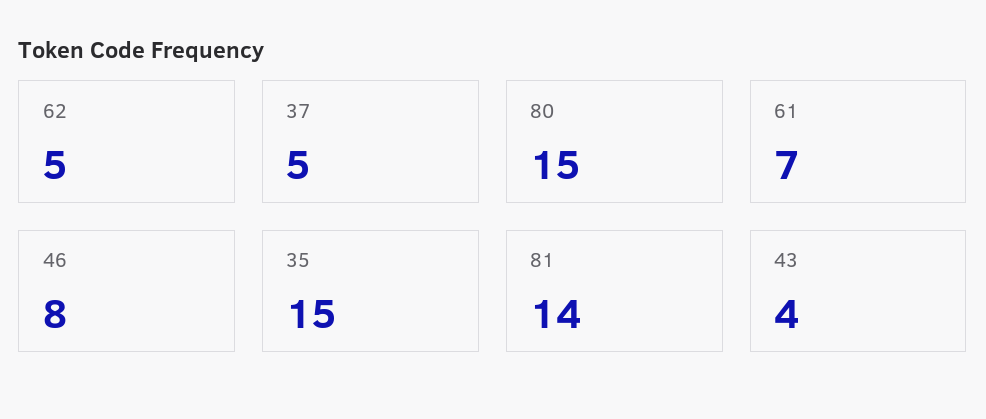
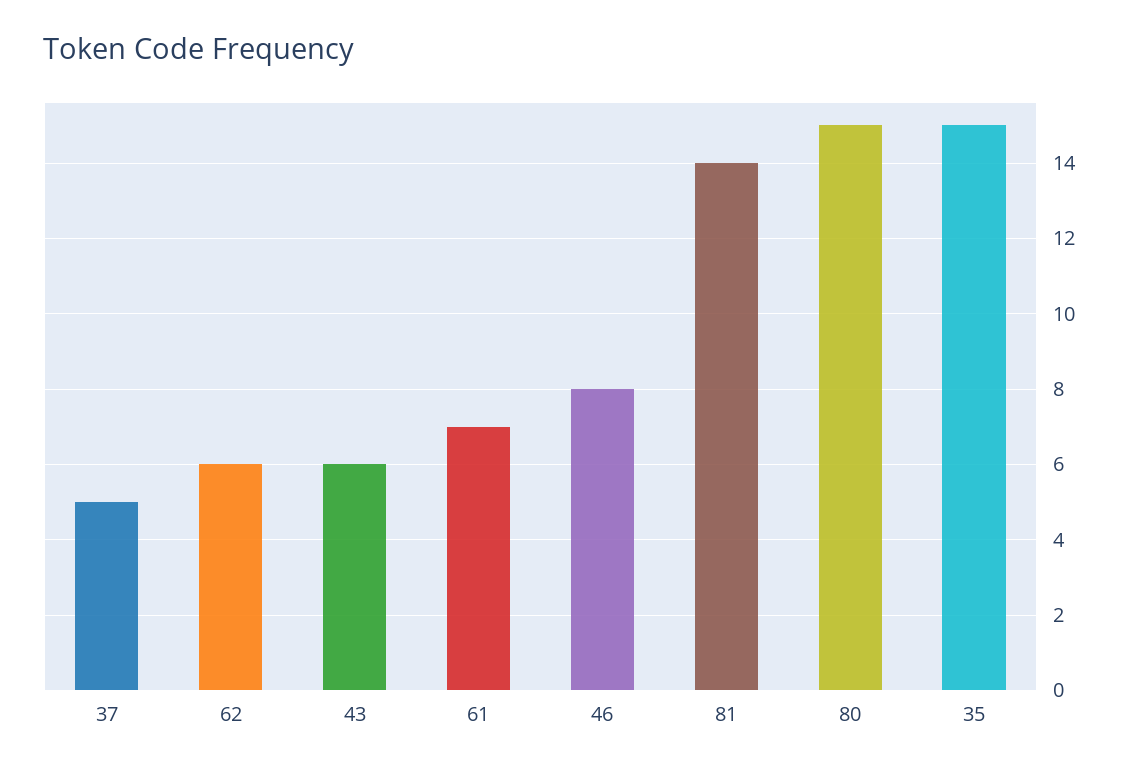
  {
-   "62": 5,
+   "62": 6,
    "37": 5,
    "80": 15,
    "61": 7,
    "46": 8,
    "35": 15,
    "81": 14,
-   "43": 4
+   "43": 6
  }

